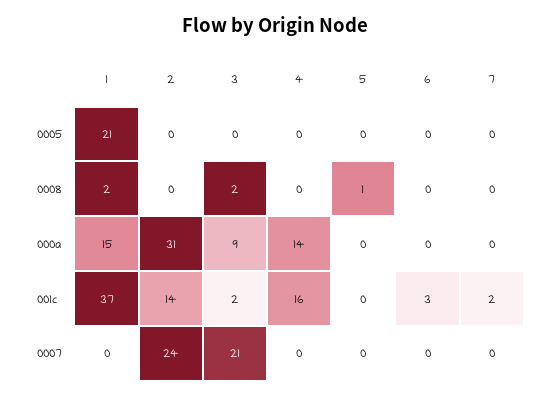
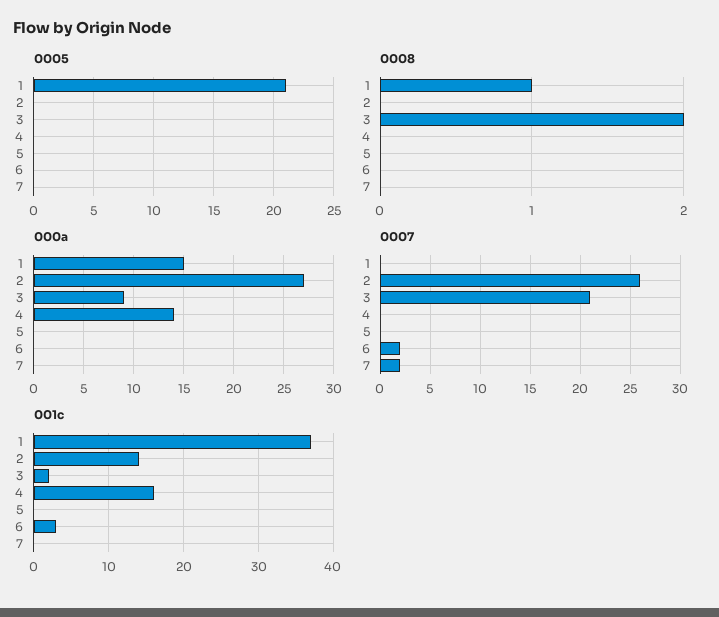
  {
    "0005": {
      "1": 21,
      "2": 0,
      "3": 0,
      "4": 0,
      "5": 0,
      "6": 0,
      "7": 0
    },
    "0008": {
-     "1": 2,
+     "1": 1,
      "2": 0,
      "3": 2,
      "4": 0,
-     "5": 1,
+     "5": 0,
      "6": 0,
      "7": 0
    },
    "000a": {
      "1": 15,
-     "2": 31,
+     "2": 27,
      "3": 9,
      "4": 14,
      "5": 0,
      "6": 0,
      "7": 0
    },
    "001c": {
      "1": 37,
      "2": 14,
      "3": 2,
      "4": 16,
      "5": 0,
      "6": 3,
-     "7": 2
+     "7": 0
    },
    "0007": {
      "1": 0,
-     "2": 24,
+     "2": 26,
      "3": 21,
      "4": 0,
      "5": 0,
-     "6": 0,
+     "6": 2,
-     "7": 0
+     "7": 2
    }
  }

